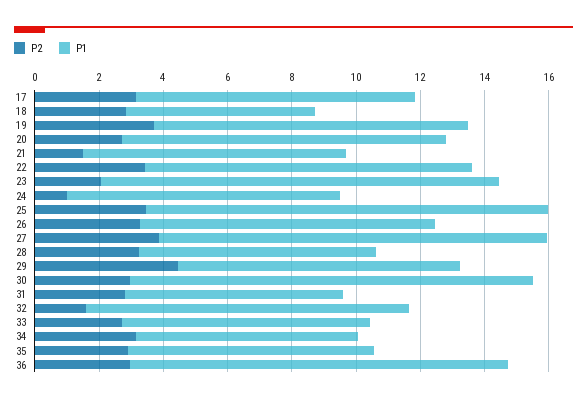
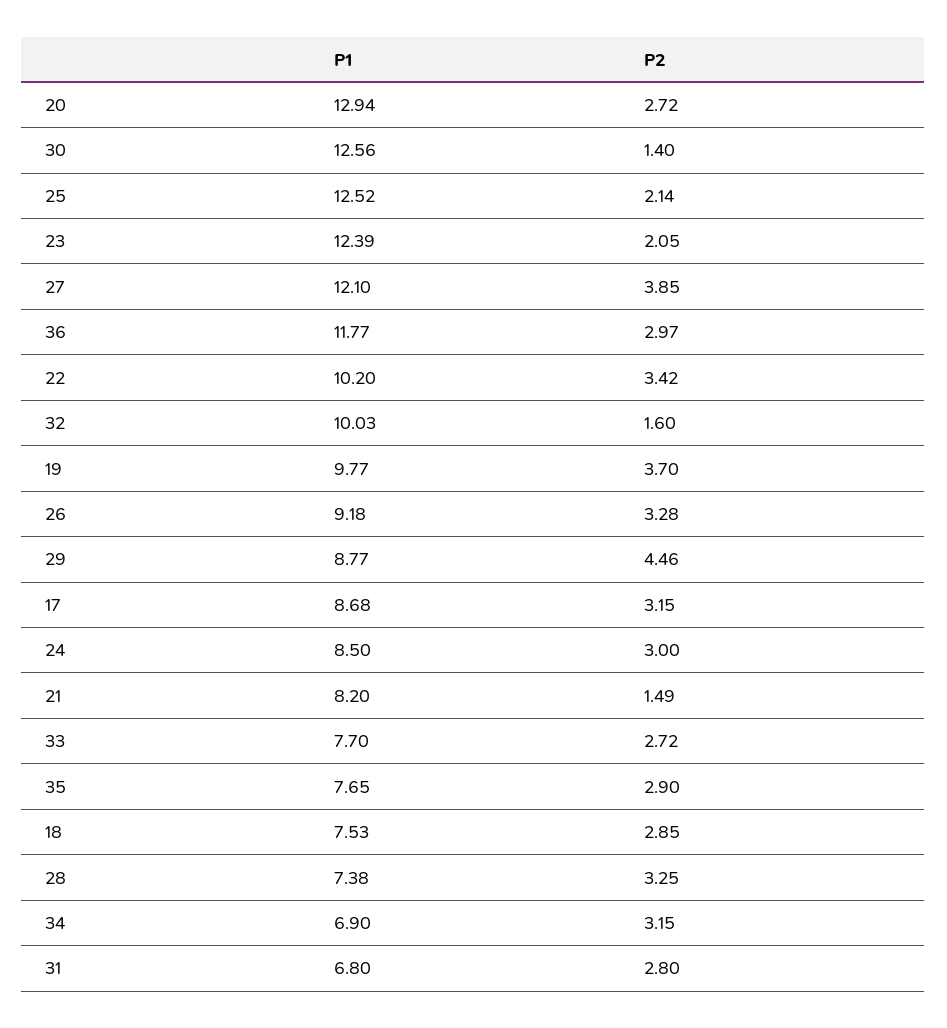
  {
    "P2": {
      "17": 3.15,
      "18": 2.85,
      "19": 3.7,
      "20": 2.72,
      "21": 1.49,
      "22": 3.42,
      "23": 2.05,
-     "24": 1,
+     "24": 3,
-     "25": 3.5,
+     "25": 2.14,
      "26": 3.28,
      "27": 3.85,
      "28": 3.25,
      "29": 4.46,
-     "30": 3,
+     "30": 1.4,
      "31": 2.8,
      "32": 1.6,
      "33": 2.72,
      "34": 3.15,
      "35": 2.9,
      "36": 2.97
    },
    "P1": {
      "17": 8.68,
-     "18": 6,
+     "18": 7.53,
      "19": 9.77,
-     "20": 10,
+     "20": 12.94,
      "21": 8.2,
      "22": 10.2,
      "23": 12.39,
      "24": 8.5,
      "25": 12.52,
      "26": 9.18,
      "27": 12.1,
      "28": 7.38,
      "29": 8.77,
      "30": 12.56,
      "31": 6.8,
      "32": 10.03,
      "33": 7.7,
      "34": 6.9,
      "35": 7.65,
      "36": 11.77
    }
  }

